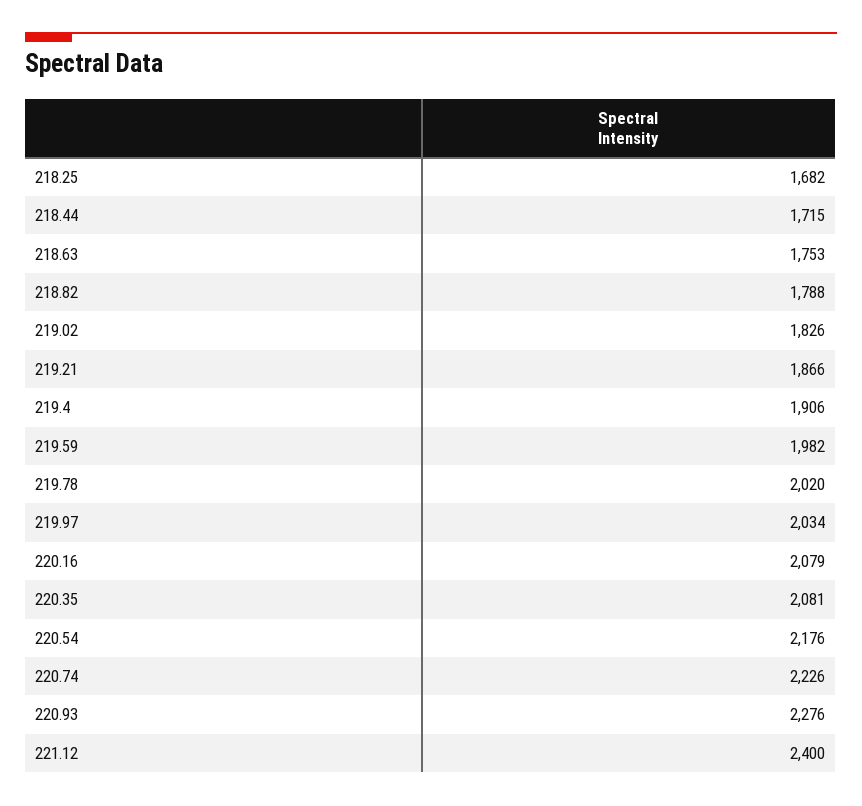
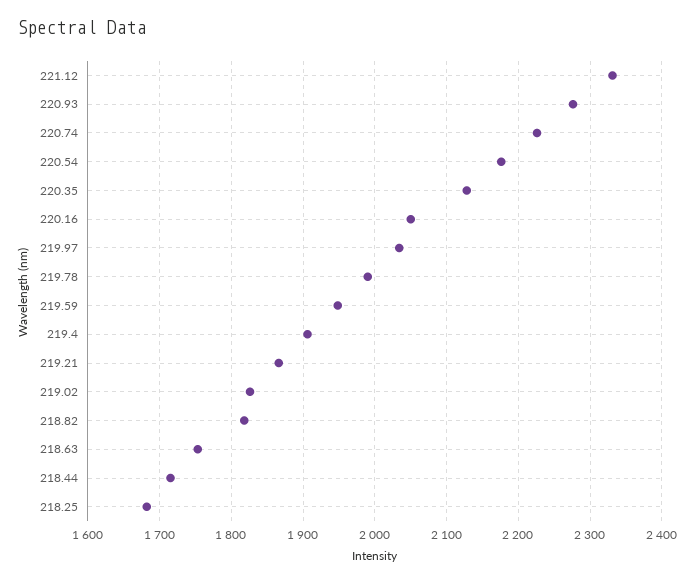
  {
    "218.25": 1682,
    "218.44": 1715,
    "218.63": 1753,
-   "218.82": 1788,
+   "218.82": 1820,
    "219.02": 1826,
    "219.21": 1866,
    "219.4": 1906,
-   "219.59": 1982,
+   "219.59": 1950,
-   "219.78": 2020,
+   "219.78": 1990,
    "219.97": 2034,
-   "220.16": 2079,
+   "220.16": 2050,
-   "220.35": 2081,
+   "220.35": 2130,
    "220.54": 2176,
    "220.74": 2226,
    "220.93": 2276,
-   "221.12": 2400
+   "221.12": 2330
  }

